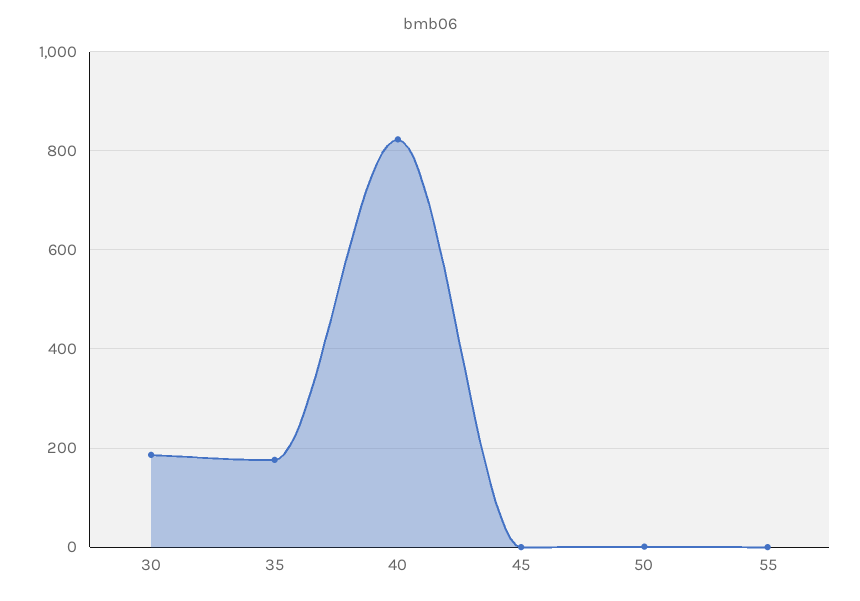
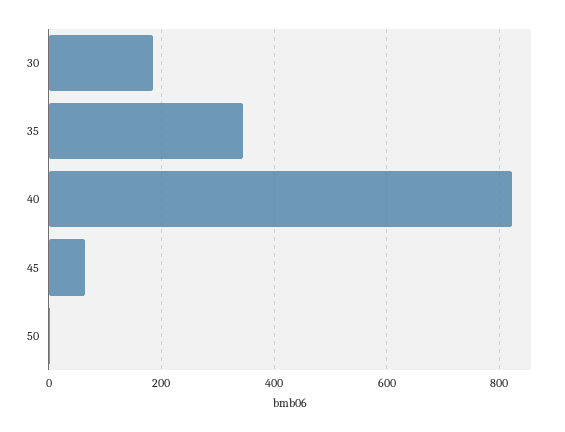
  {
    "30": 180,
-   "35": 180,
+   "35": 340,
    "40": 820,
-   "45": 0,
+   "45": 60,
-   "50": 0,
+   "50": 0
-   "55": 0
  }

